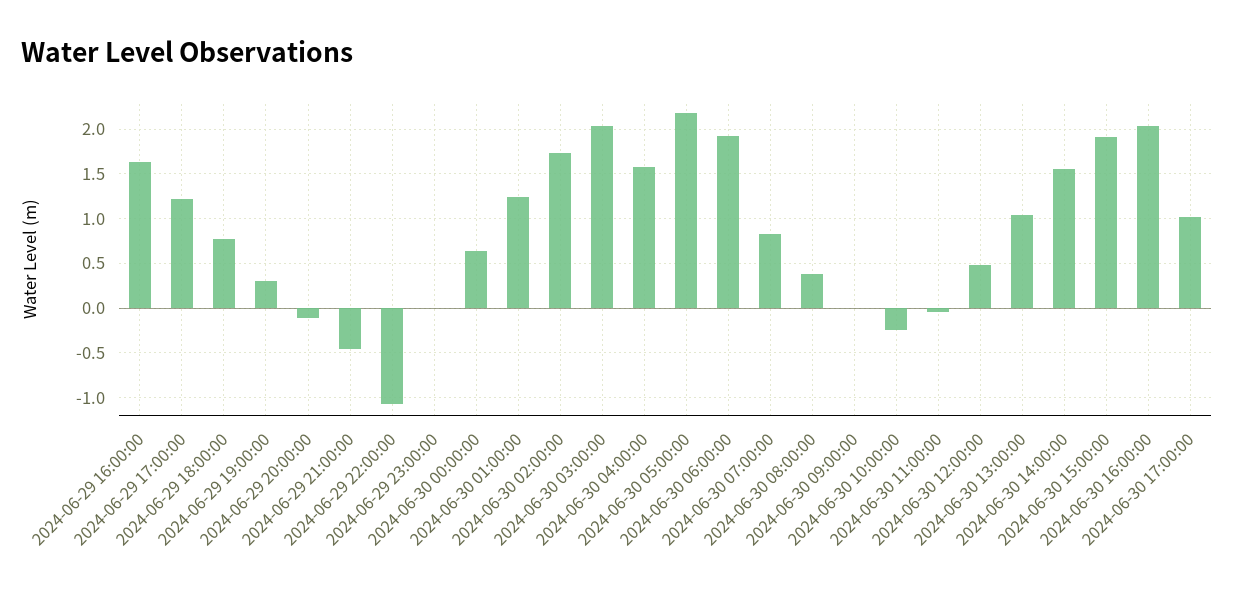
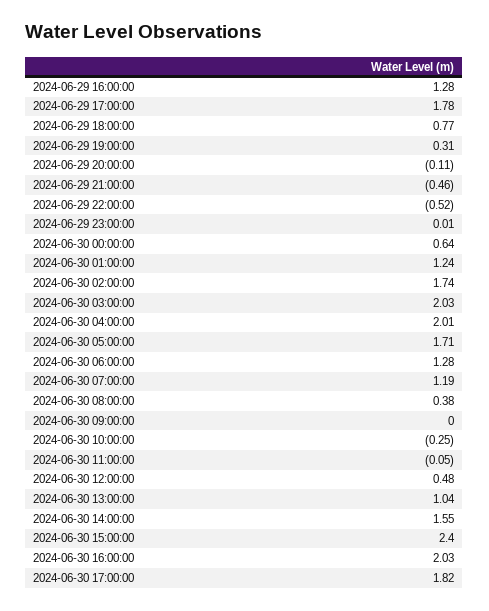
  {
-   "2024-06-29 16:00:00": 1.6,
+   "2024-06-29 16:00:00": 1.28,
-   "2024-06-29 17:00:00": 1.2,
+   "2024-06-29 17:00:00": 1.78,
    "2024-06-29 18:00:00": 0.77,
    "2024-06-29 19:00:00": 0.31,
    "2024-06-29 20:00:00": -0.11,
    "2024-06-29 21:00:00": -0.46,
-   "2024-06-29 22:00:00": -1.1,
+   "2024-06-29 22:00:00": -0.52,
    "2024-06-29 23:00:00": 0.01,
    "2024-06-30 00:00:00": 0.64,
    "2024-06-30 01:00:00": 1.24,
    "2024-06-30 02:00:00": 1.74,
    "2024-06-30 03:00:00": 2.03,
-   "2024-06-30 04:00:00": 1.6,
+   "2024-06-30 04:00:00": 2.01,
-   "2024-06-30 05:00:00": 2.2,
+   "2024-06-30 05:00:00": 1.71,
-   "2024-06-30 06:00:00": 1.9,
+   "2024-06-30 06:00:00": 1.28,
-   "2024-06-30 07:00:00": 0.8,
+   "2024-06-30 07:00:00": 1.19,
    "2024-06-30 08:00:00": 0.38,
    "2024-06-30 09:00:00": 0,
    "2024-06-30 10:00:00": -0.25,
    "2024-06-30 11:00:00": -0.05,
    "2024-06-30 12:00:00": 0.48,
    "2024-06-30 13:00:00": 1.04,
    "2024-06-30 14:00:00": 1.55,
-   "2024-06-30 15:00:00": 1.9,
+   "2024-06-30 15:00:00": 2.4,
    "2024-06-30 16:00:00": 2.03,
-   "2024-06-30 17:00:00": 1
+   "2024-06-30 17:00:00": 1.82
  }

